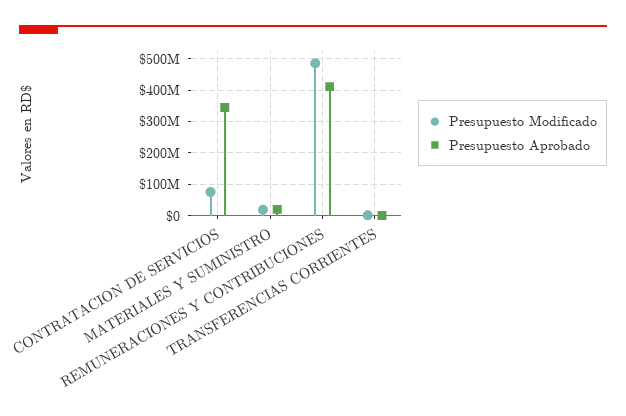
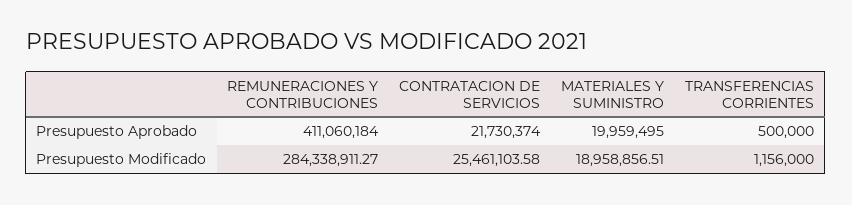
  {
    "Presupuesto Modificado": {
-     "CONTRATACION DE SERVICIOS": 80000000,
+     "CONTRATACION DE SERVICIOS": 25461103.58,
      "MATERIALES Y SUMINISTRO": 18958856.51,
-     "REMUNERACIONES Y CONTRIBUCIONES": 480000000,
+     "REMUNERACIONES Y CONTRIBUCIONES": 284338911.27,
      "TRANSFERENCIAS CORRIENTES": 1156000
    },
    "Presupuesto Aprobado": {
-     "CONTRATACION DE SERVICIOS": 340000000,
+     "CONTRATACION DE SERVICIOS": 21730374,
      "MATERIALES Y SUMINISTRO": 19959495,
      "REMUNERACIONES Y CONTRIBUCIONES": 411060184,
      "TRANSFERENCIAS CORRIENTES": 500000
    }
  }

